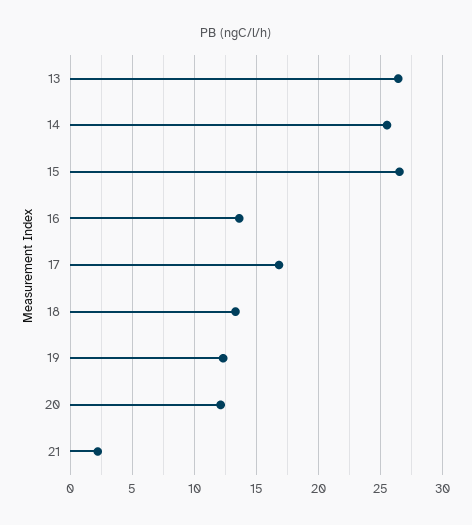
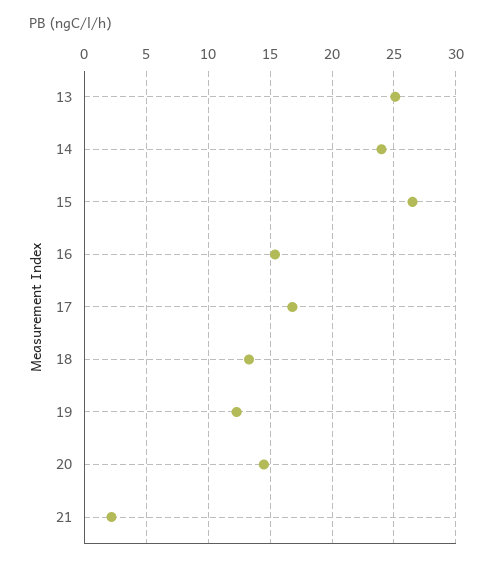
  {
-   "13": 26.5,
+   "13": 25,
-   "14": 25.5,
+   "14": 24,
    "15": 26.5,
-   "16": 13.5,
+   "16": 15.5,
    "17": 17,
    "18": 13.5,
    "19": 12.5,
-   "20": 12,
+   "20": 14.5,
    "21": 2
  }

